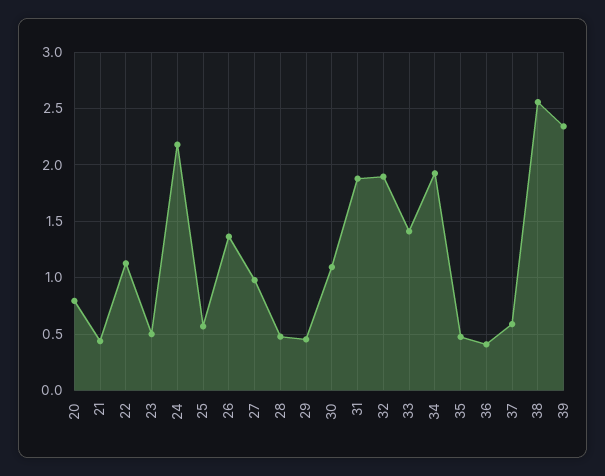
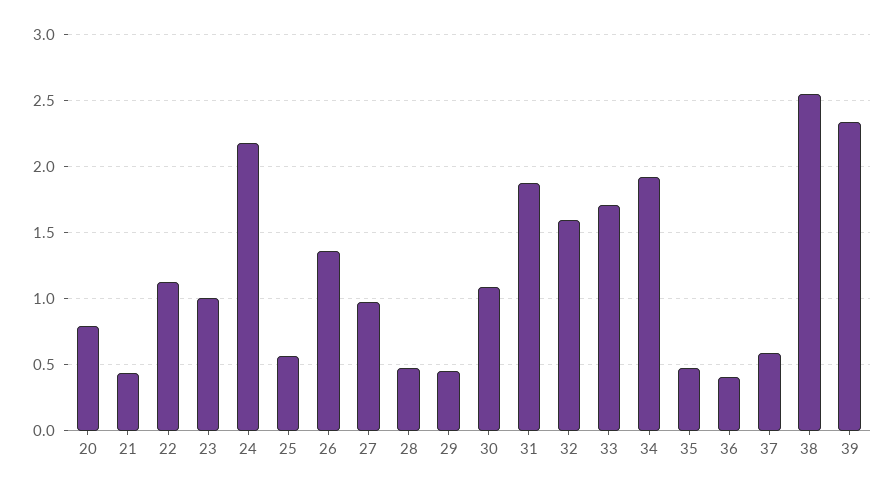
  {
    "20": 0.8,
    "21": 0.45,
    "22": 1.15,
-   "23": 0.5,
+   "23": 1,
    "24": 2.2,
    "25": 0.55,
    "26": 1.35,
    "27": 1,
    "28": 0.5,
    "29": 0.45,
    "30": 1.1,
    "31": 1.9,
-   "32": 1.9,
+   "32": 1.6,
-   "33": 1.4,
+   "33": 1.7,
    "34": 1.9,
    "35": 0.45,
    "36": 0.4,
    "37": 0.6,
    "38": 2.55,
    "39": 2.35
  }

